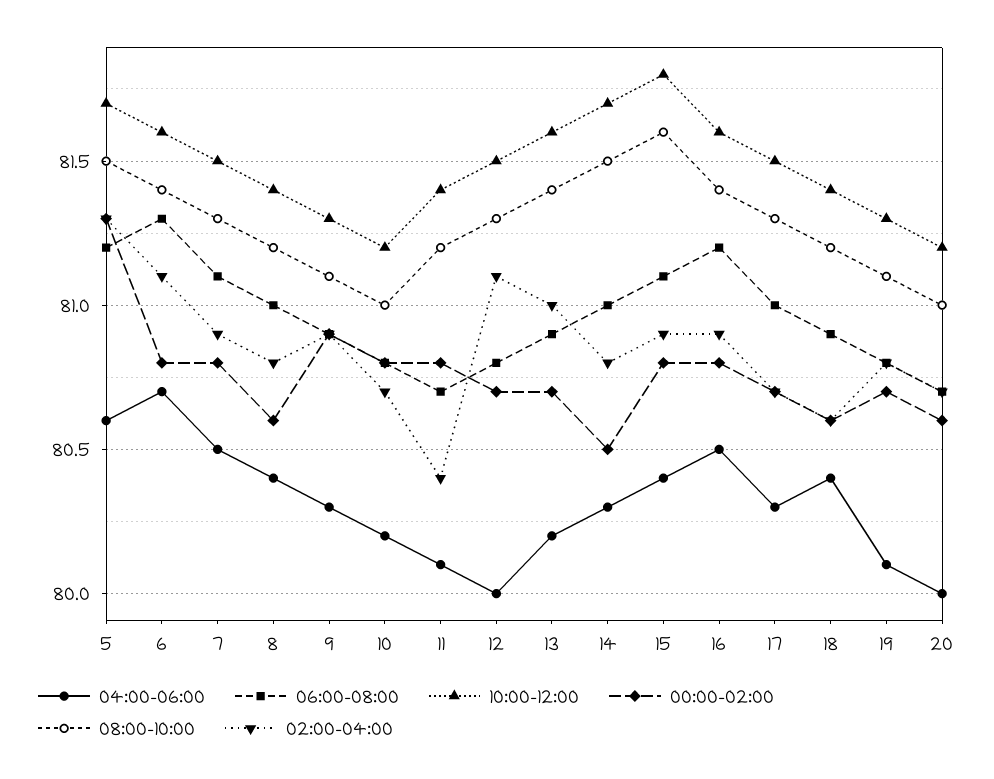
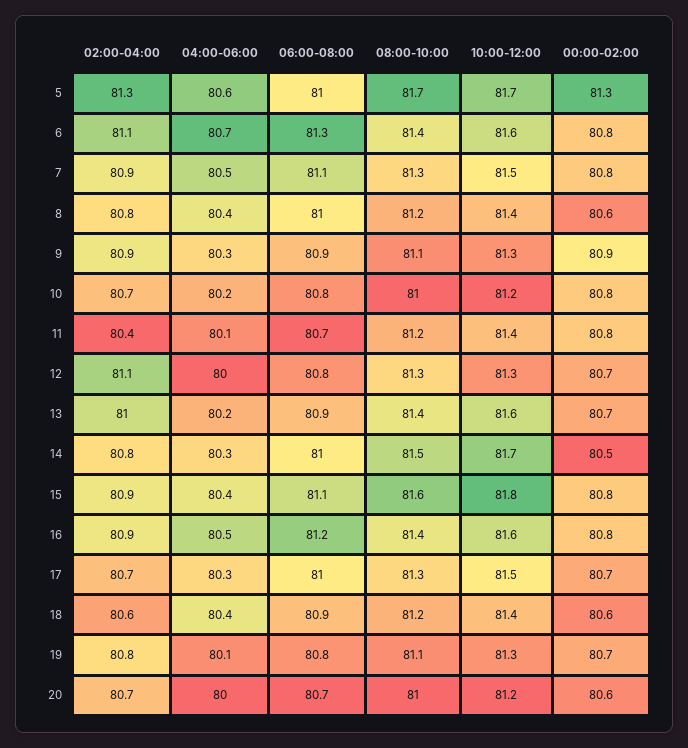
  {
    "04:00-06:00": {
      "5": 80.6,
      "6": 80.7,
      "7": 80.5,
      "8": 80.4,
      "9": 80.3,
      "10": 80.2,
      "11": 80.1,
      "12": 80,
      "13": 80.2,
      "14": 80.3,
      "15": 80.4,
      "16": 80.5,
      "17": 80.3,
      "18": 80.4,
      "19": 80.1,
      "20": 80
    },
    "06:00-08:00": {
-     "5": 81.2,
+     "5": 81,
      "6": 81.3,
      "7": 81.1,
      "8": 81,
      "9": 80.9,
      "10": 80.8,
      "11": 80.7,
      "12": 80.8,
      "13": 80.9,
      "14": 81,
      "15": 81.1,
      "16": 81.2,
      "17": 81,
      "18": 80.9,
      "19": 80.8,
      "20": 80.7
    },
    "10:00-12:00": {
      "5": 81.7,
      "6": 81.6,
      "7": 81.5,
      "8": 81.4,
      "9": 81.3,
      "10": 81.2,
      "11": 81.4,
-     "12": 81.5,
+     "12": 81.3,
      "13": 81.6,
      "14": 81.7,
      "15": 81.8,
      "16": 81.6,
      "17": 81.5,
      "18": 81.4,
      "19": 81.3,
      "20": 81.2
    },
    "00:00-02:00": {
      "5": 81.3,
      "6": 80.8,
      "7": 80.8,
      "8": 80.6,
      "9": 80.9,
      "10": 80.8,
      "11": 80.8,
      "12": 80.7,
      "13": 80.7,
      "14": 80.5,
      "15": 80.8,
      "16": 80.8,
      "17": 80.7,
      "18": 80.6,
      "19": 80.7,
      "20": 80.6
    },
    "08:00-10:00": {
-     "5": 81.5,
+     "5": 81.7,
      "6": 81.4,
      "7": 81.3,
      "8": 81.2,
      "9": 81.1,
      "10": 81,
      "11": 81.2,
      "12": 81.3,
      "13": 81.4,
      "14": 81.5,
      "15": 81.6,
      "16": 81.4,
      "17": 81.3,
      "18": 81.2,
      "19": 81.1,
      "20": 81
    },
    "02:00-04:00": {
      "5": 81.3,
      "6": 81.1,
      "7": 80.9,
      "8": 80.8,
      "9": 80.9,
      "10": 80.7,
      "11": 80.4,
      "12": 81.1,
      "13": 81,
      "14": 80.8,
      "15": 80.9,
      "16": 80.9,
      "17": 80.7,
      "18": 80.6,
      "19": 80.8,
      "20": 80.7
    }
  }

